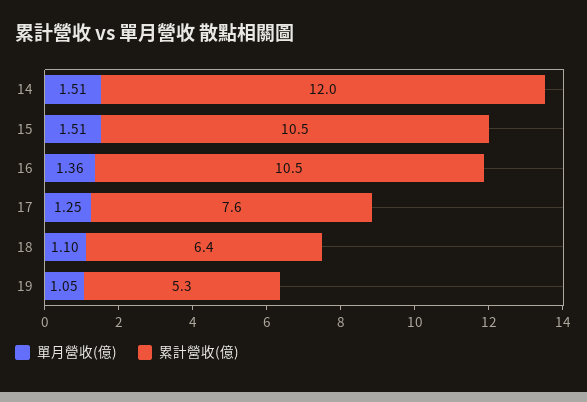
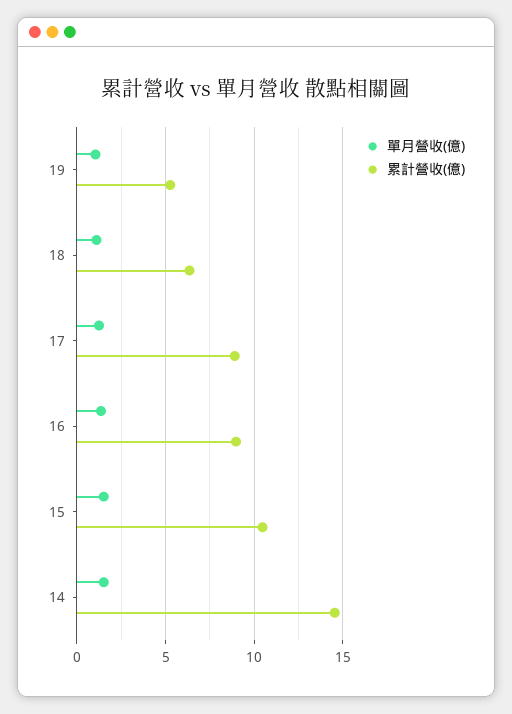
  {
    "單月營收(億)": {
      "14": 1.51,
      "15": 1.51,
      "16": 1.36,
      "17": 1.25,
      "18": 1.1,
      "19": 1.05
    },
    "累計營收(億)": {
-     "14": 12,
+     "14": 14.5,
      "15": 10.5,
-     "16": 10.5,
+     "16": 9,
-     "17": 7.6,
+     "17": 9,
      "18": 6.4,
      "19": 5.3
    }
  }

